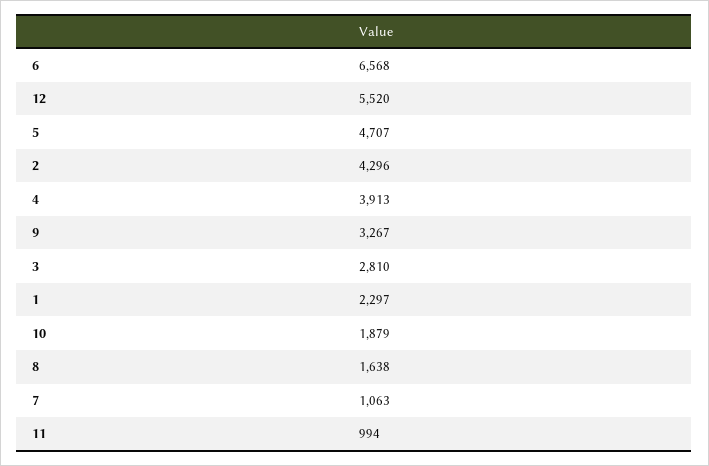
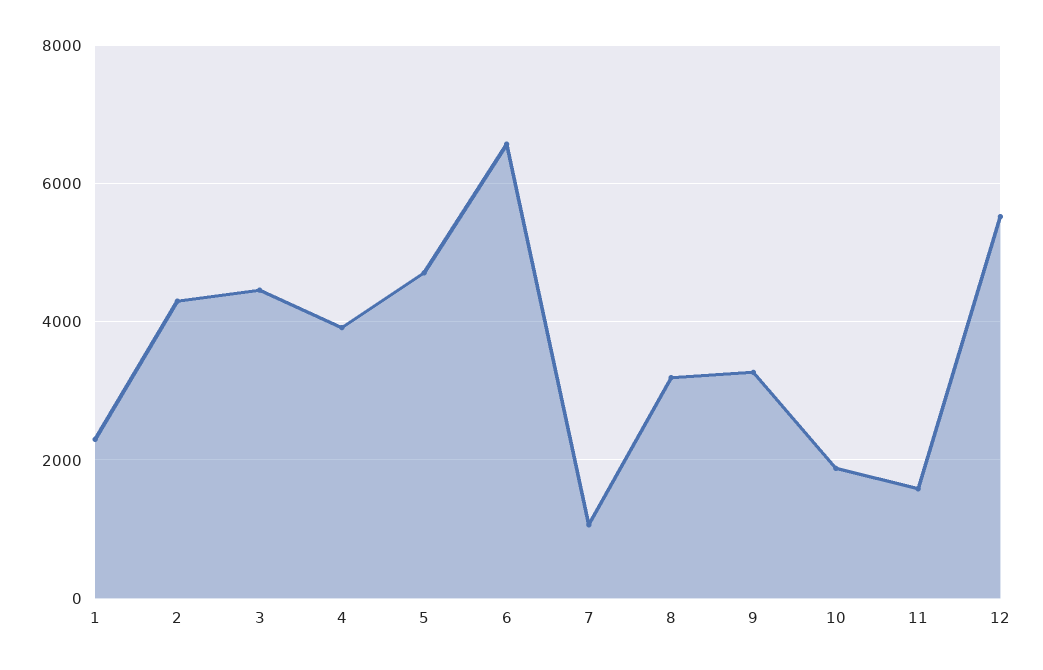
  {
    "6": 6568,
    "12": 5520,
    "5": 4707,
    "2": 4296,
    "4": 3913,
    "9": 3267,
-   "3": 2810,
+   "3": 4400,
    "1": 2297,
    "10": 1879,
-   "8": 1638,
+   "8": 3200,
    "7": 1063,
-   "11": 994
+   "11": 1600
  }

